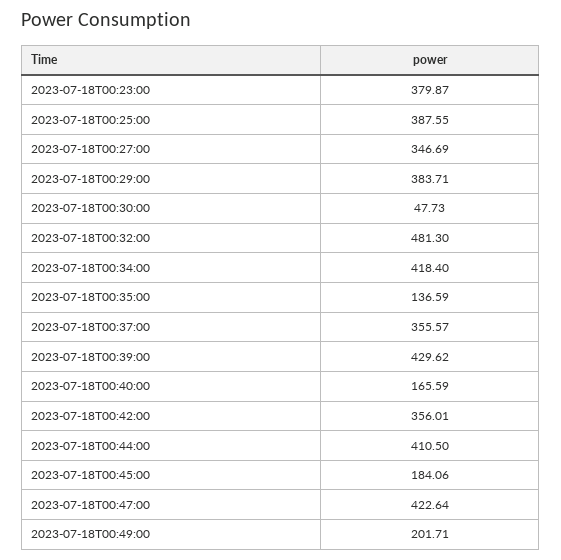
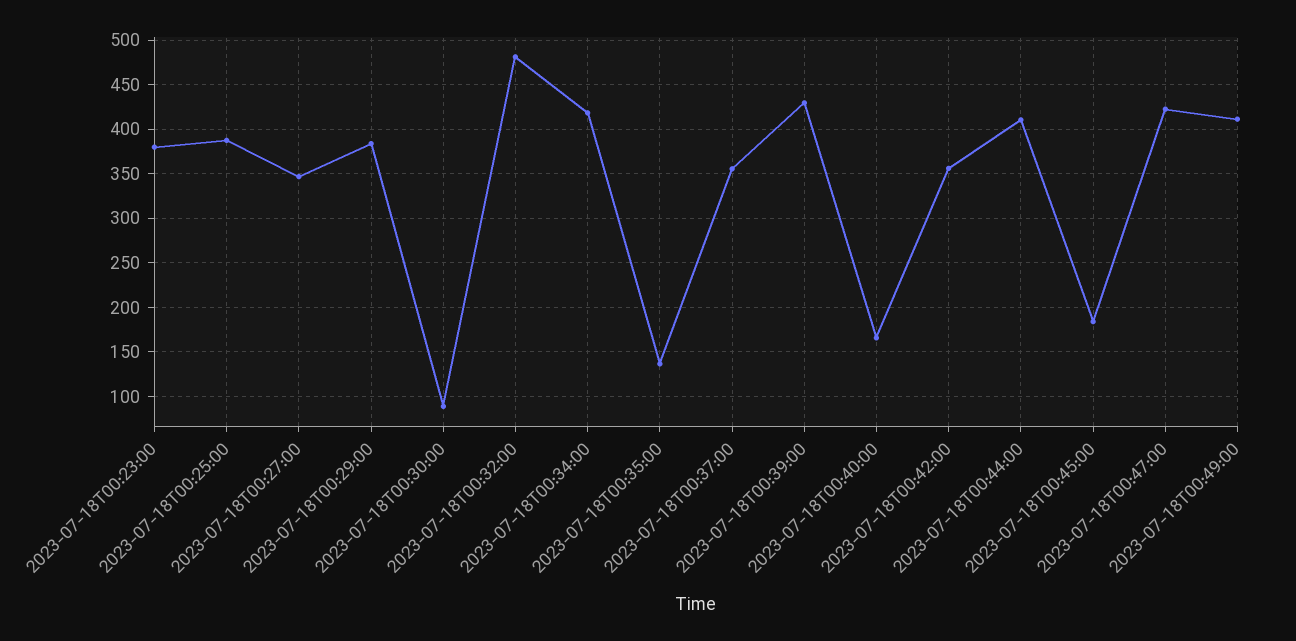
  {
    "2023-07-18T00:23:00": 379.87,
    "2023-07-18T00:25:00": 387.55,
    "2023-07-18T00:27:00": 346.69,
    "2023-07-18T00:29:00": 383.71,
-   "2023-07-18T00:30:00": 47.73,
+   "2023-07-18T00:30:00": 90,
    "2023-07-18T00:32:00": 481.3,
    "2023-07-18T00:34:00": 418.4,
    "2023-07-18T00:35:00": 136.59,
    "2023-07-18T00:37:00": 355.57,
    "2023-07-18T00:39:00": 429.62,
    "2023-07-18T00:40:00": 165.59,
    "2023-07-18T00:42:00": 356.01,
    "2023-07-18T00:44:00": 410.5,
    "2023-07-18T00:45:00": 184.06,
    "2023-07-18T00:47:00": 422.64,
-   "2023-07-18T00:49:00": 201.71
+   "2023-07-18T00:49:00": 410
  }

